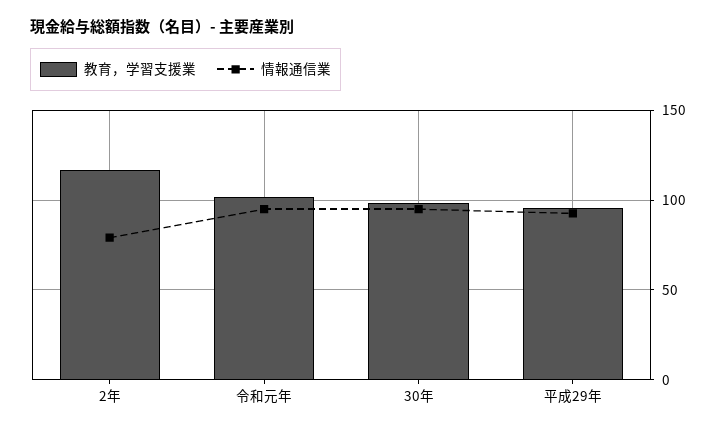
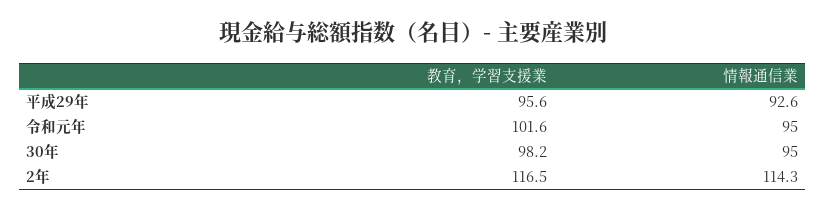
  {
    "教育，学習支援業": {
      "2年": 116.5,
      "令和元年": 101.6,
      "30年": 98.2,
      "平成29年": 95.6
    },
    "情報通信業": {
-     "2年": 80,
+     "2年": 114.3,
      "令和元年": 95,
      "30年": 95,
      "平成29年": 92.6
    }
  }

